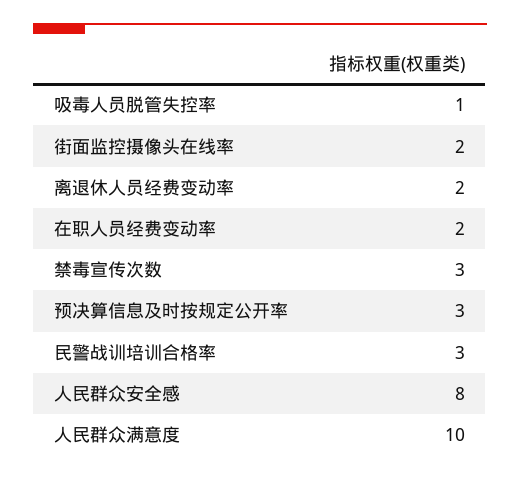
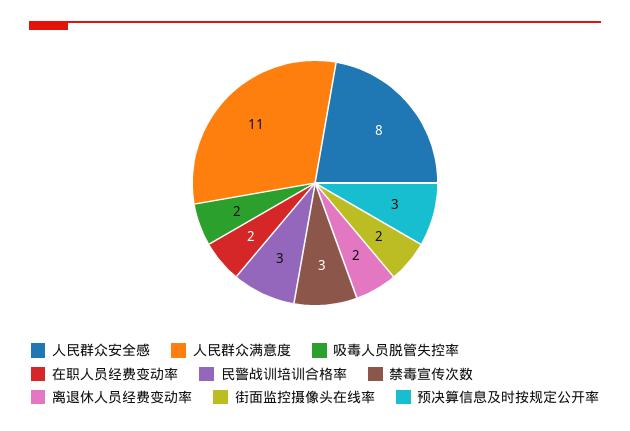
  {
-   "吸毒人员脱管失控率": 1,
+   "吸毒人员脱管失控率": 2,
    "街面监控摄像头在线率": 2,
    "离退休人员经费变动率": 2,
    "在职人员经费变动率": 2,
    "禁毒宣传次数": 3,
    "预决算信息及时按规定公开率": 3,
    "民警战训培训合格率": 3,
    "人民群众安全感": 8,
-   "人民群众满意度": 10
+   "人民群众满意度": 11
  }

